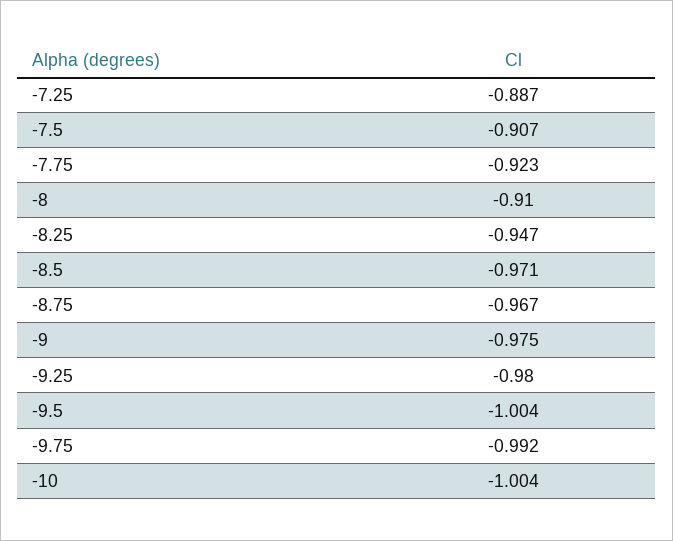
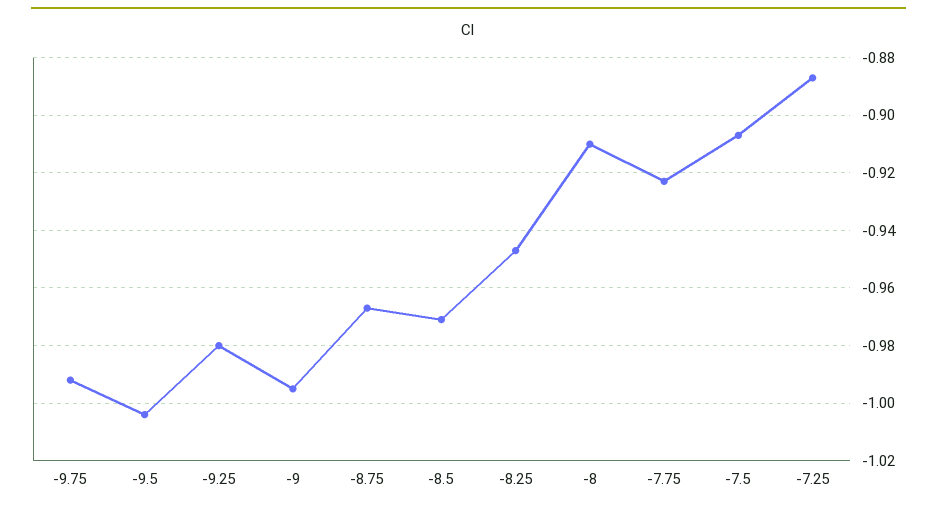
  {
    "-7.25": -0.887,
    "-7.5": -0.907,
    "-7.75": -0.923,
    "-8": -0.91,
    "-8.25": -0.947,
    "-8.5": -0.971,
    "-8.75": -0.967,
-   "-9": -0.975,
+   "-9": -0.995,
    "-9.25": -0.98,
    "-9.5": -1.004,
-   "-9.75": -0.992,
+   "-9.75": -0.992
-   "-10": -1.004
  }

